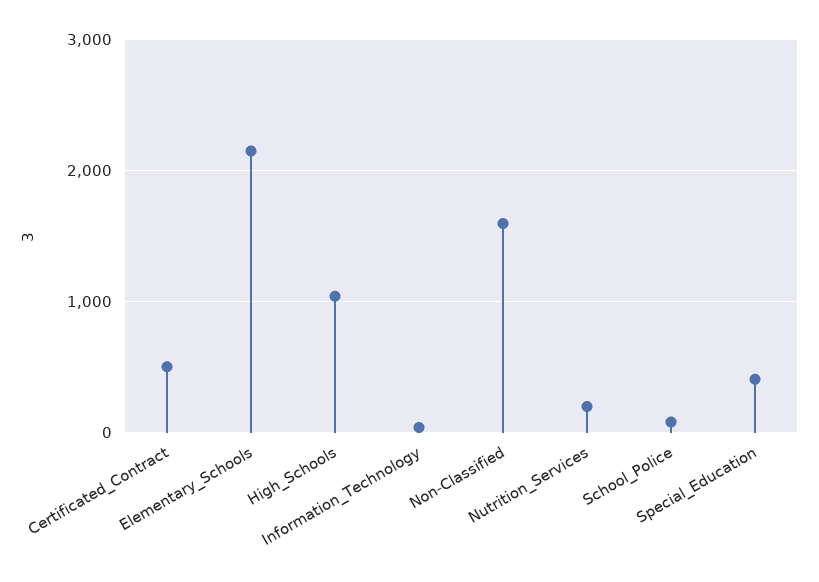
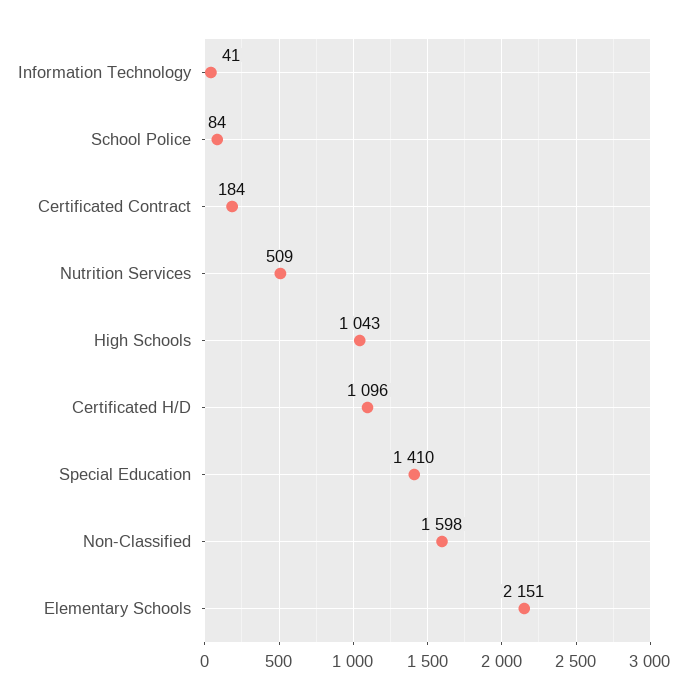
  {
-   "Certificated_Contract": 500,
+   "Certificated_Contract": 184,
    "Elementary_Schools": 2151,
    "High_Schools": 1043,
    "Information_Technology": 41,
    "Non-Classified": 1598,
-   "Nutrition_Services": 200,
+   "Nutrition_Services": 509,
    "School_Police": 84,
-   "Special_Education": 400
+   "Special_Education": 1410,
+   "Certificated H/D": 1096
  }

